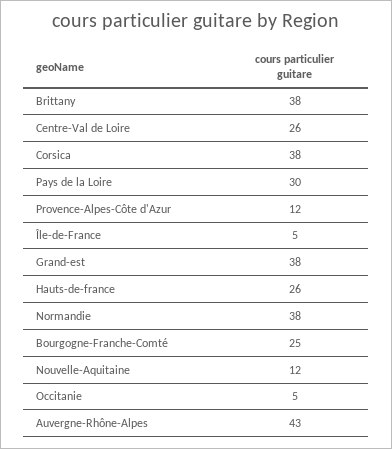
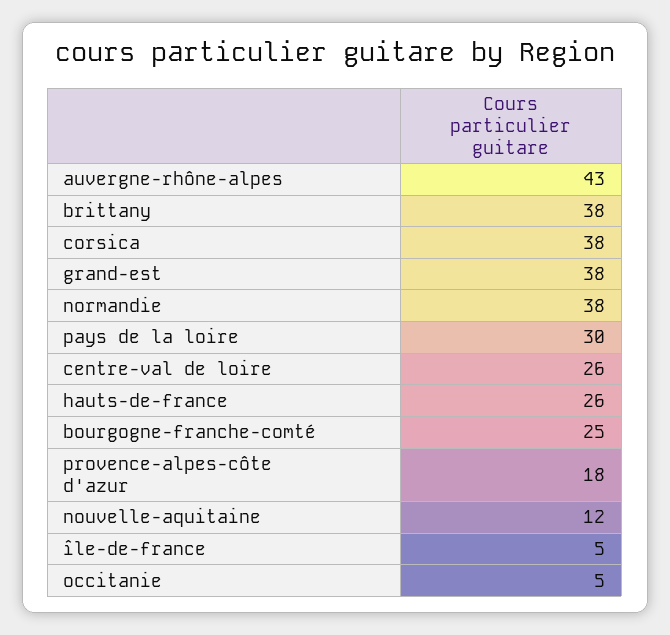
  {
    "Brittany": 38,
    "Centre-Val de Loire": 26,
    "Corsica": 38,
    "Pays de la Loire": 30,
-   "Provence-Alpes-Côte d'Azur": 12,
+   "Provence-Alpes-Côte d'Azur": 18,
    "Île-de-France": 5,
    "Grand-est": 38,
    "Hauts-de-france": 26,
    "Normandie": 38,
    "Bourgogne-Franche-Comté": 25,
    "Nouvelle-Aquitaine": 12,
    "Occitanie": 5,
    "Auvergne-Rhône-Alpes": 43
  }

